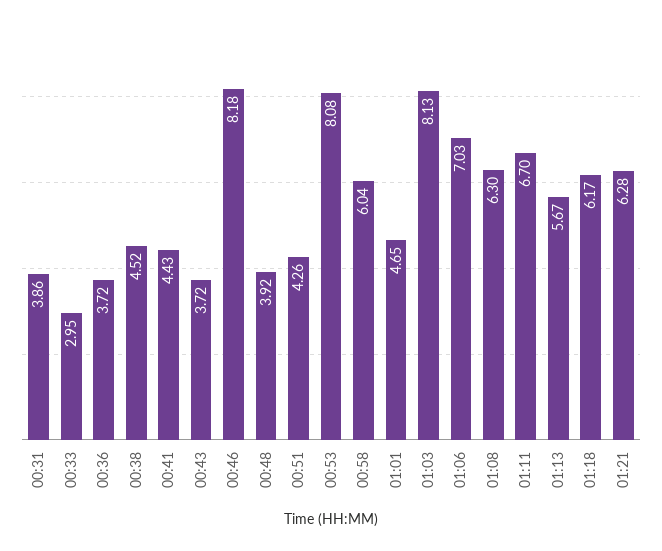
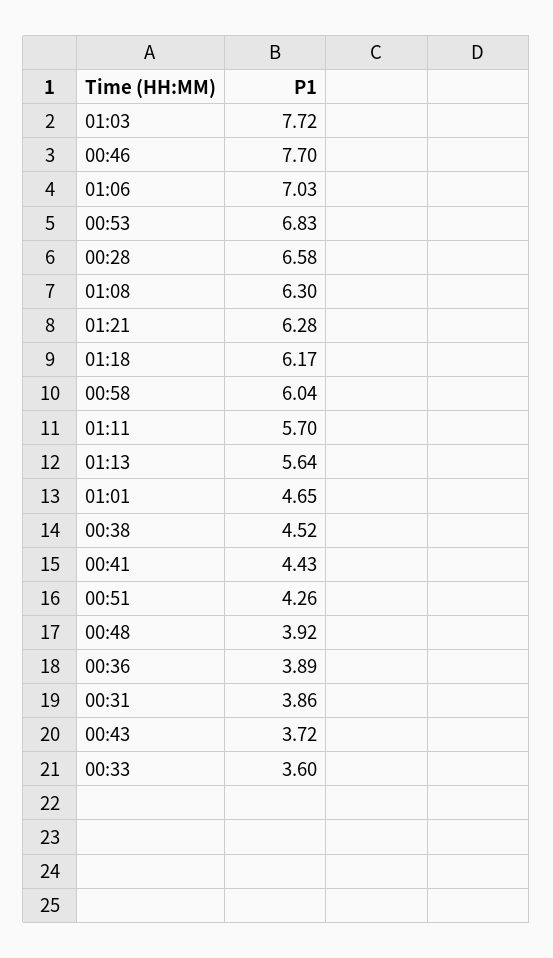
  {
    "00:31": 3.86,
-   "00:33": 2.95,
+   "00:33": 3.6,
-   "00:36": 3.72,
+   "00:36": 3.89,
    "00:38": 4.52,
    "00:41": 4.43,
    "00:43": 3.72,
-   "00:46": 8.18,
+   "00:46": 7.7,
    "00:48": 3.92,
    "00:51": 4.26,
-   "00:53": 8.08,
+   "00:53": 6.83,
    "00:58": 6.04,
    "01:01": 4.65,
-   "01:03": 8.13,
+   "01:03": 7.72,
    "01:06": 7.03,
    "01:08": 6.3,
-   "01:11": 6.7,
+   "01:11": 5.7,
-   "01:13": 5.67,
+   "01:13": 5.64,
    "01:18": 6.17,
-   "01:21": 6.28
+   "01:21": 6.28,
+   "00:28": 6.58
  }

